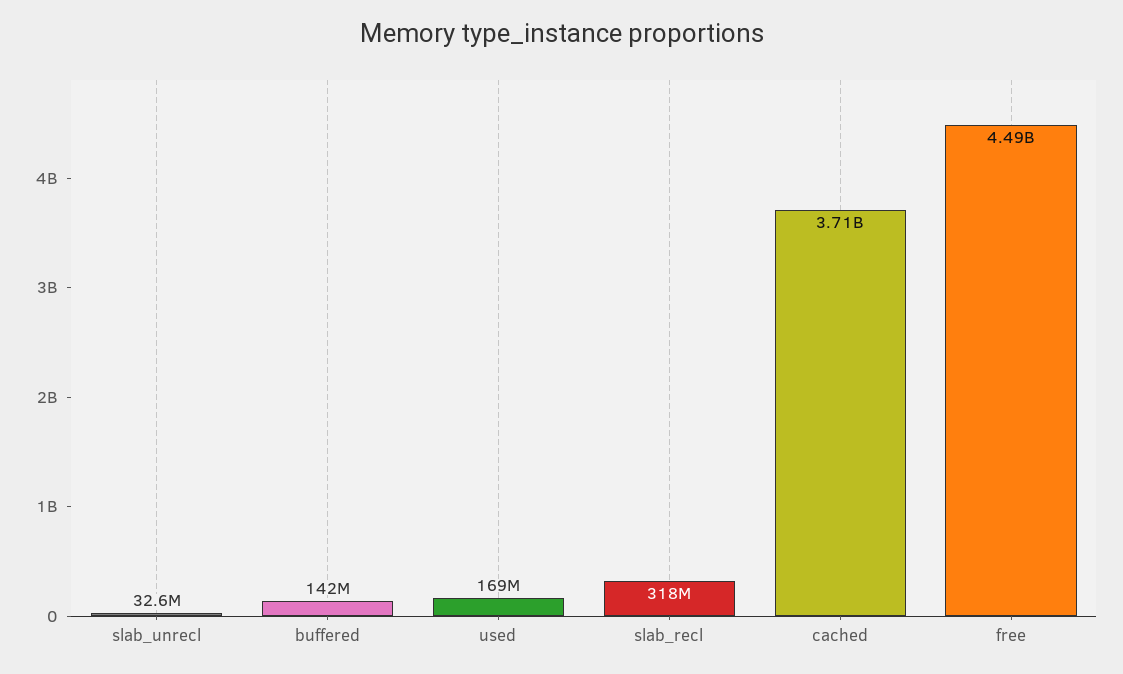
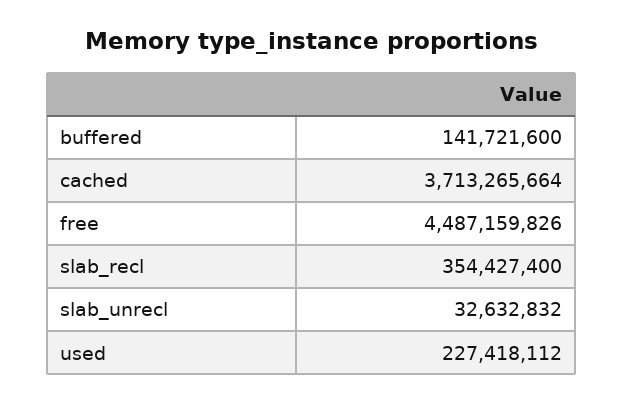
  {
    "slab_unrecl": 32632832,
    "buffered": 141721600,
-   "used": 169000000,
+   "used": 227418112,
-   "slab_recl": 318000000,
+   "slab_recl": 354427400,
    "cached": 3713265664,
    "free": 4487159826
  }

